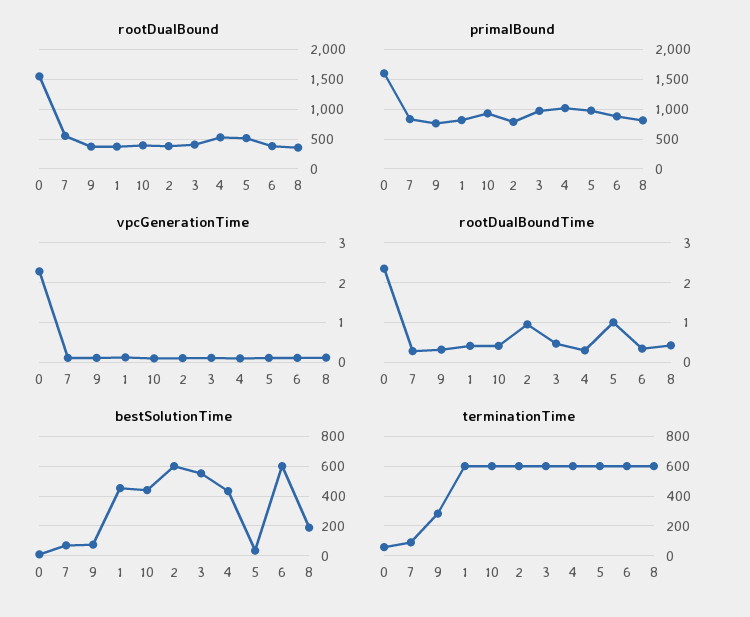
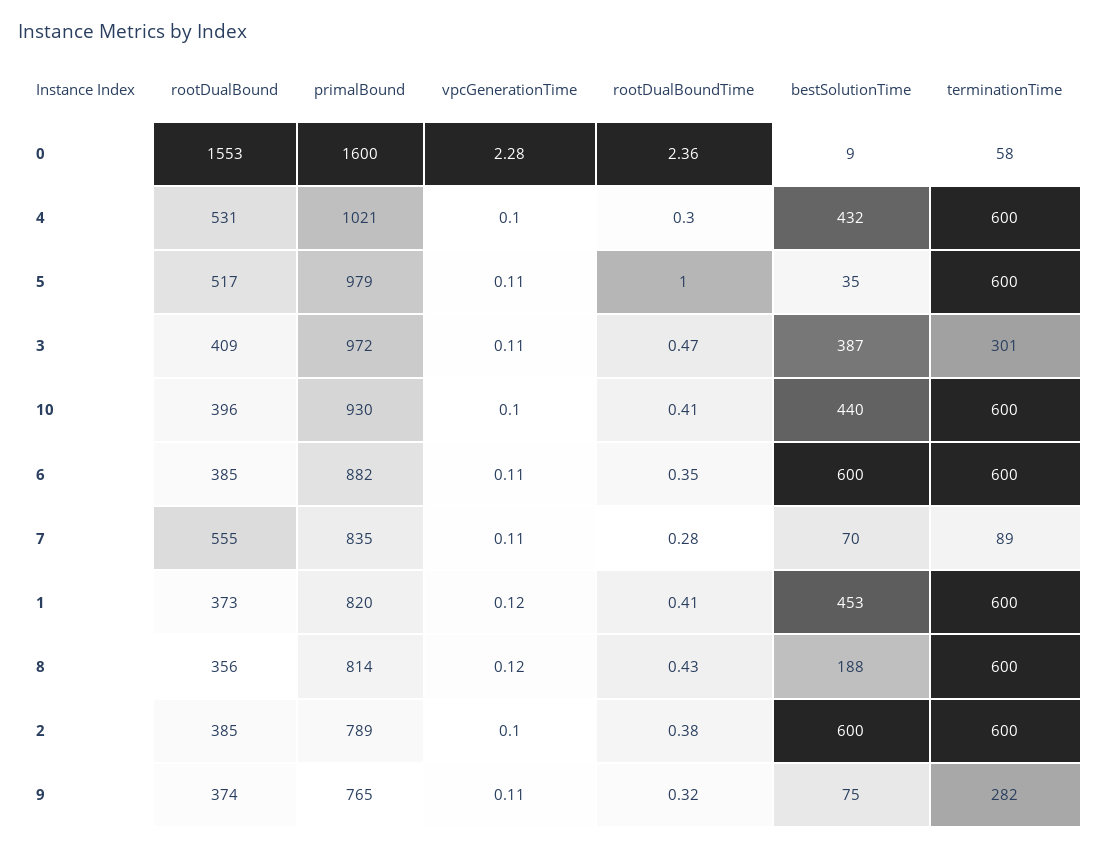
  {
    "rootDualBound": {
      "0": 1553,
      "7": 555,
      "9": 374,
      "1": 373,
      "10": 396,
      "2": 385,
      "3": 409,
      "4": 531,
      "5": 517,
      "6": 385,
      "8": 356
    },
    "primalBound": {
      "0": 1600,
      "7": 835,
      "9": 765,
      "1": 820,
      "10": 930,
      "2": 789,
      "3": 972,
      "4": 1021,
      "5": 979,
      "6": 882,
      "8": 814
    },
    "vpcGenerationTime": {
      "0": 2.28,
      "7": 0.11,
      "9": 0.11,
      "1": 0.12,
      "10": 0.1,
      "2": 0.1,
      "3": 0.11,
      "4": 0.1,
      "5": 0.11,
      "6": 0.11,
      "8": 0.12
    },
    "rootDualBoundTime": {
      "0": 2.36,
      "7": 0.28,
      "9": 0.32,
      "1": 0.41,
      "10": 0.41,
-     "2": 1,
+     "2": 0.38,
      "3": 0.47,
      "4": 0.3,
      "5": 1,
      "6": 0.35,
      "8": 0.43
    },
    "bestSolutionTime": {
      "0": 9,
      "7": 70,
      "9": 75,
      "1": 453,
      "10": 440,
      "2": 600,
-     "3": 550,
+     "3": 387,
      "4": 432,
      "5": 35,
      "6": 600,
      "8": 188
    },
    "terminationTime": {
      "0": 58,
      "7": 89,
      "9": 282,
      "1": 600,
      "10": 600,
      "2": 600,
-     "3": 600,
+     "3": 301,
      "4": 600,
      "5": 600,
      "6": 600,
      "8": 600
    }
  }

